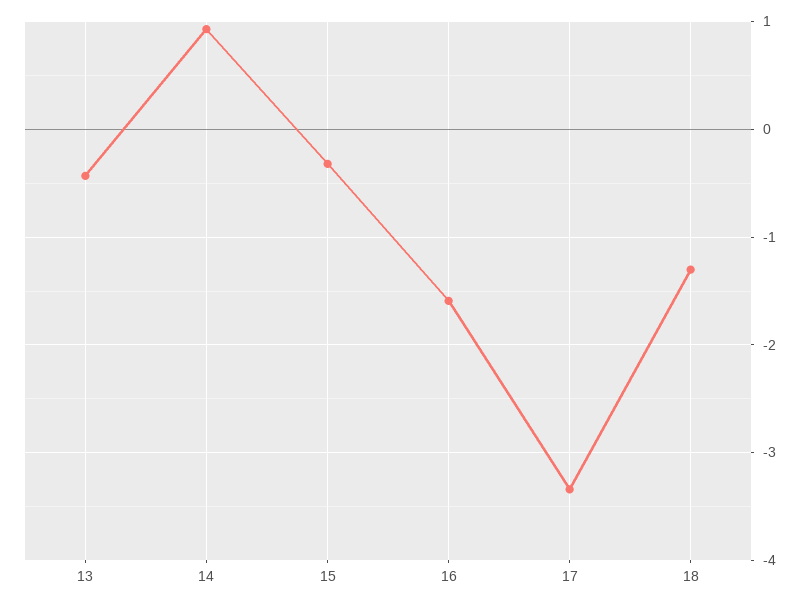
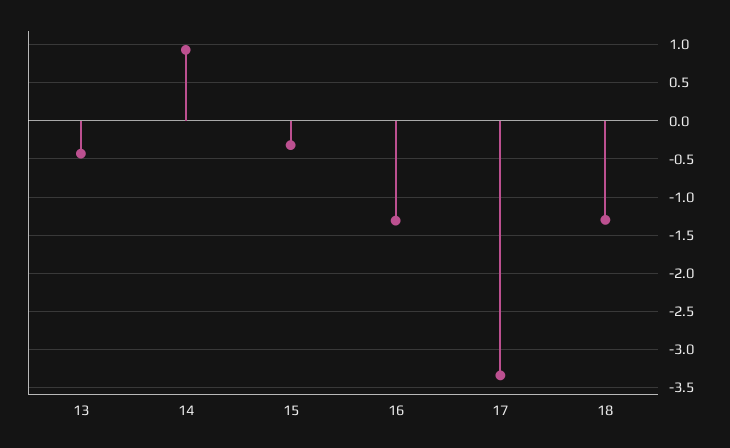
  {
    "13": -0.4,
    "14": 0.9,
    "15": -0.3,
-   "16": -1.6,
+   "16": -1.3,
    "17": -3.3,
    "18": -1.3
  }

